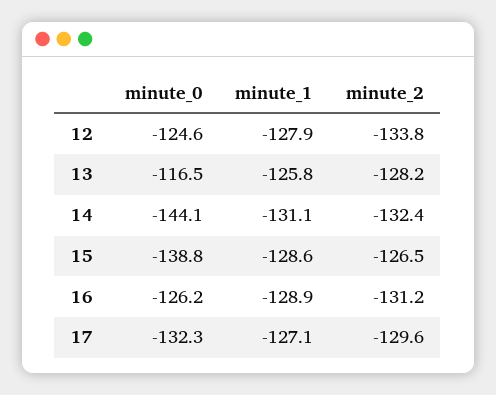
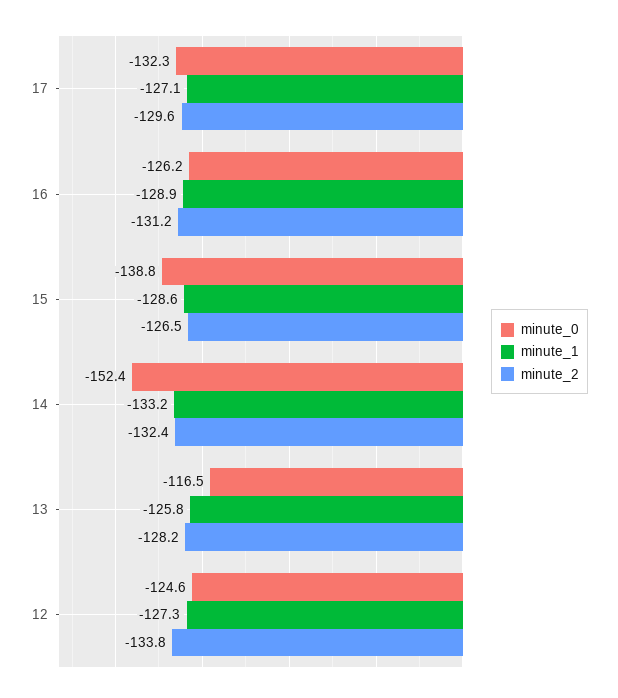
  {
    "minute_0": {
      "12": -124.6,
      "13": -116.5,
-     "14": -144.1,
+     "14": -152.4,
      "15": -138.8,
      "16": -126.2,
      "17": -132.3
    },
    "minute_1": {
-     "12": -127.9,
+     "12": -127.3,
      "13": -125.8,
-     "14": -131.1,
+     "14": -133.2,
      "15": -128.6,
      "16": -128.9,
      "17": -127.1
    },
    "minute_2": {
      "12": -133.8,
      "13": -128.2,
      "14": -132.4,
      "15": -126.5,
      "16": -131.2,
      "17": -129.6
    }
  }

